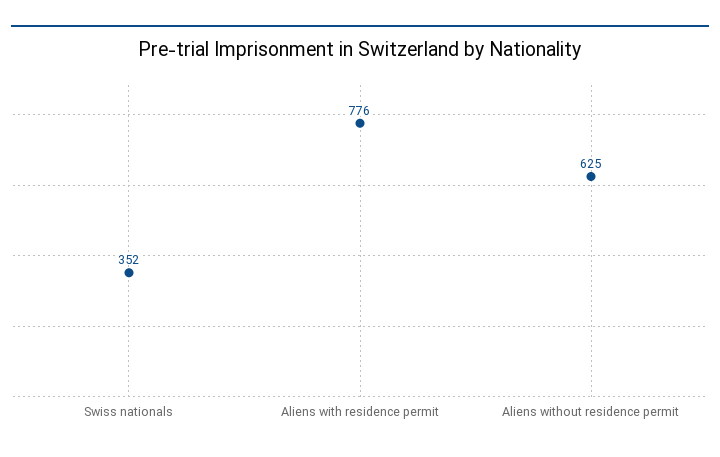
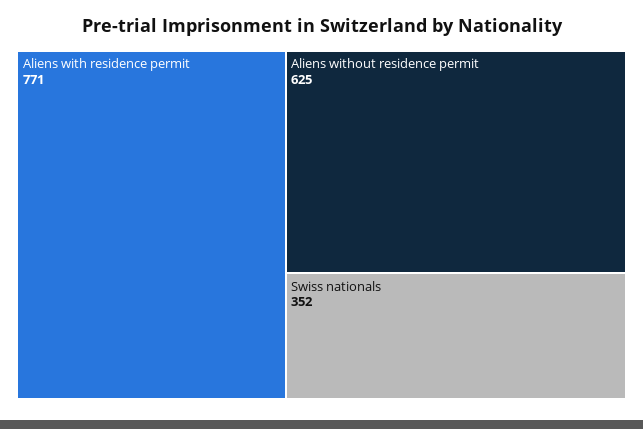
  {
    "Swiss nationals": 352,
-   "Aliens with residence permit": 776,
+   "Aliens with residence permit": 771,
    "Aliens without residence permit": 625
  }

